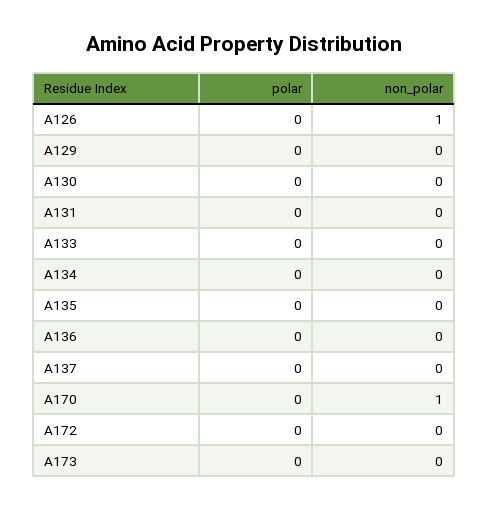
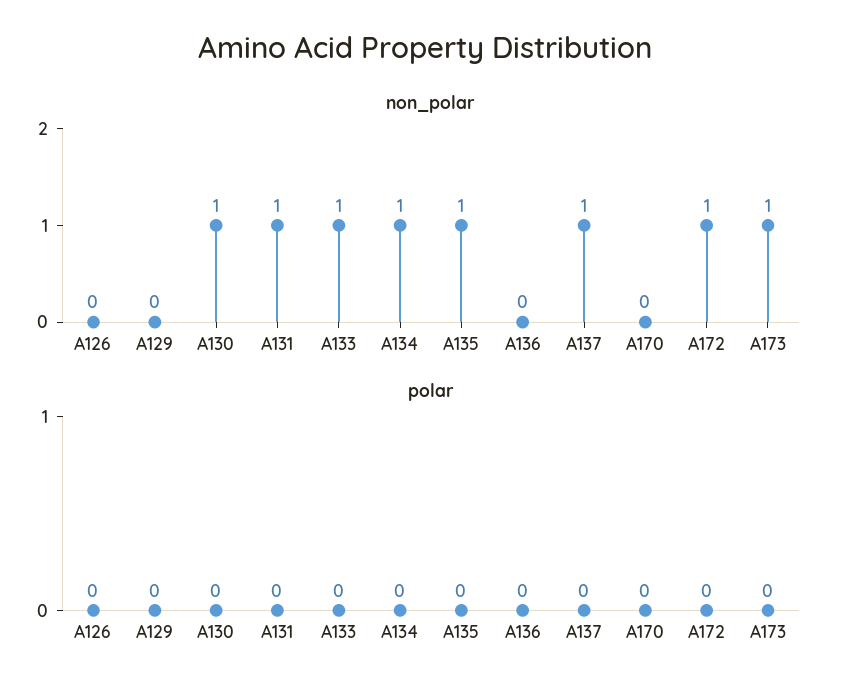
  {
    "polar": {
      "A126": 0,
      "A129": 0,
      "A130": 0,
      "A131": 0,
      "A133": 0,
      "A134": 0,
      "A135": 0,
      "A136": 0,
      "A137": 0,
      "A170": 0,
      "A172": 0,
      "A173": 0
    },
    "non_polar": {
-     "A126": 1,
+     "A126": 0,
      "A129": 0,
-     "A130": 0,
+     "A130": 1,
-     "A131": 0,
+     "A131": 1,
-     "A133": 0,
+     "A133": 1,
-     "A134": 0,
+     "A134": 1,
-     "A135": 0,
+     "A135": 1,
      "A136": 0,
-     "A137": 0,
+     "A137": 1,
-     "A170": 1,
+     "A170": 0,
-     "A172": 0,
+     "A172": 1,
-     "A173": 0
+     "A173": 1
    }
  }

